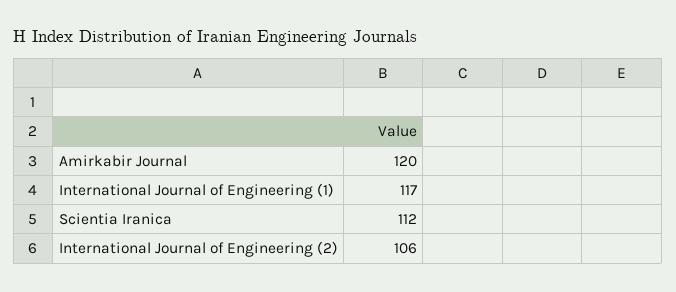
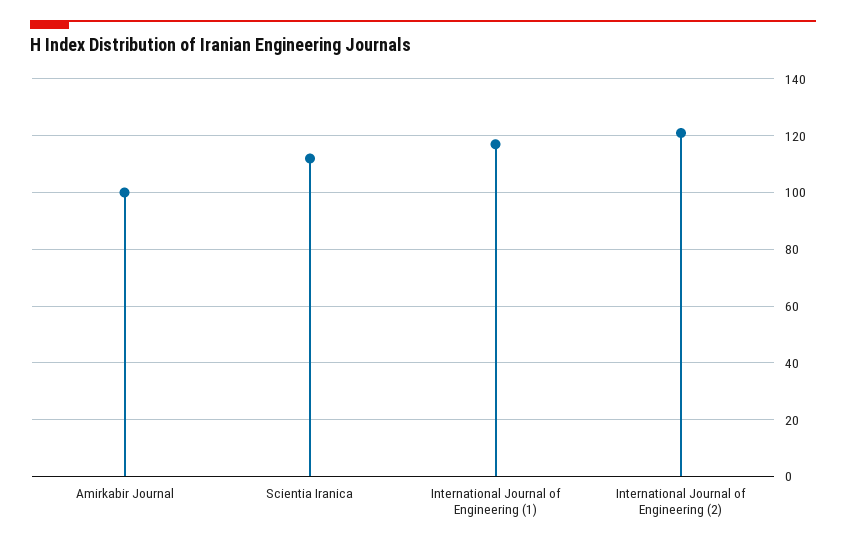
  {
-   "Amirkabir Journal": 120,
+   "Amirkabir Journal": 100,
    "International Journal of Engineering (1)": 117,
    "Scientia Iranica": 112,
-   "International Journal of Engineering (2)": 106
+   "International Journal of Engineering (2)": 120
  }

